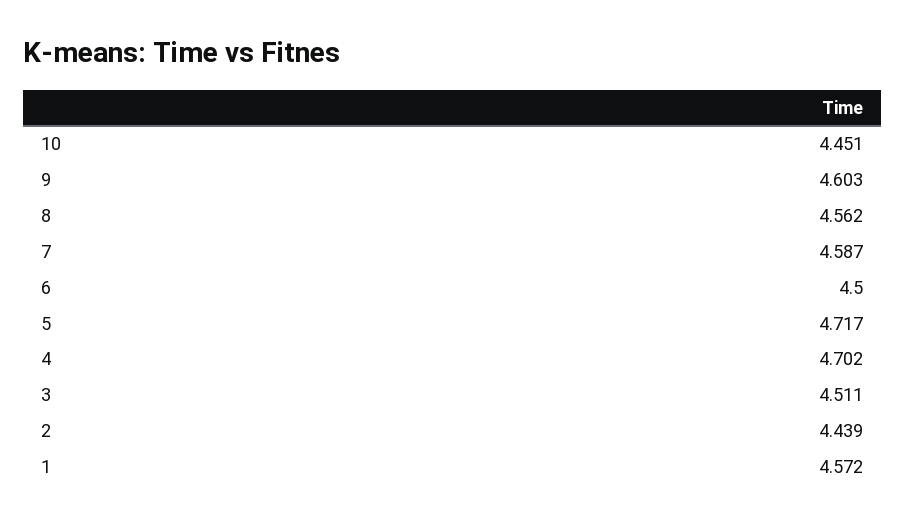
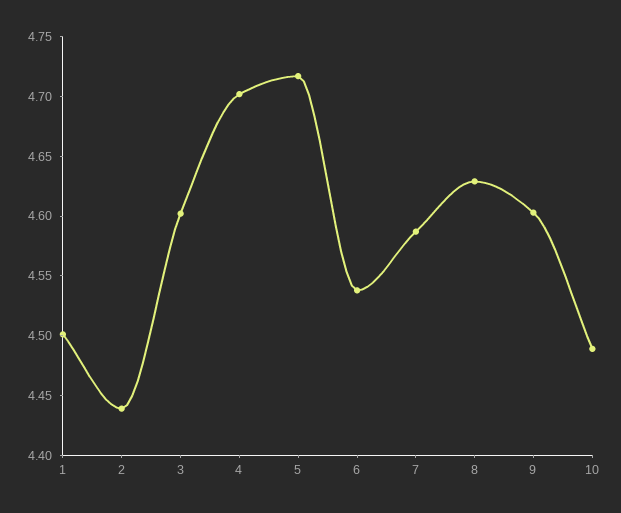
  {
-   "10": 4.451,
+   "10": 4.49,
    "9": 4.603,
-   "8": 4.562,
+   "8": 4.63,
    "7": 4.587,
-   "6": 4.5,
+   "6": 4.54,
    "5": 4.717,
    "4": 4.702,
-   "3": 4.511,
+   "3": 4.6,
    "2": 4.439,
-   "1": 4.572
+   "1": 4.5
  }

